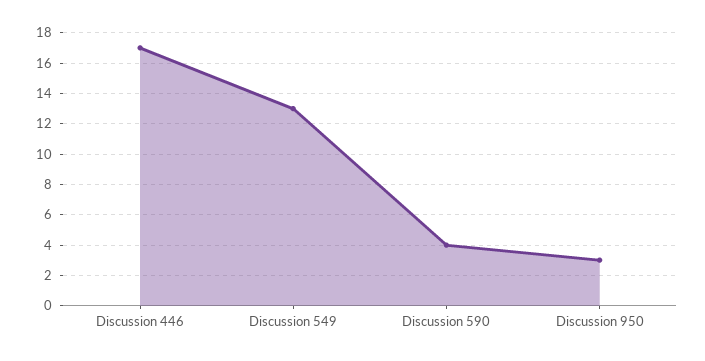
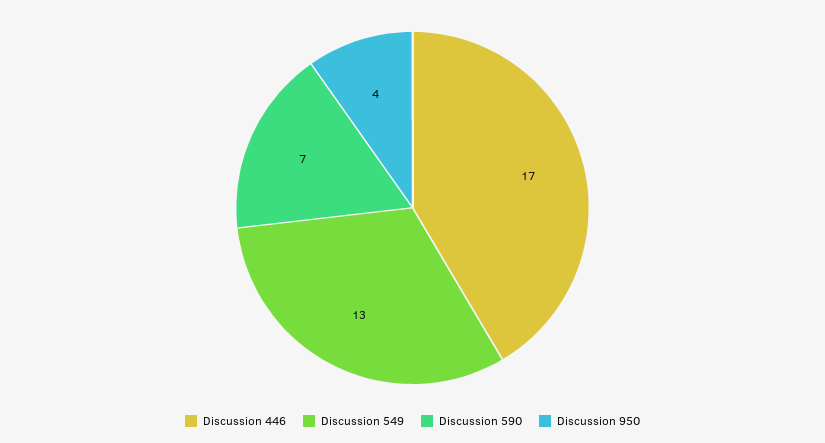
  {
    "Discussion 446": 17,
    "Discussion 549": 13,
-   "Discussion 590": 4,
+   "Discussion 590": 7,
-   "Discussion 950": 3
+   "Discussion 950": 4
  }

